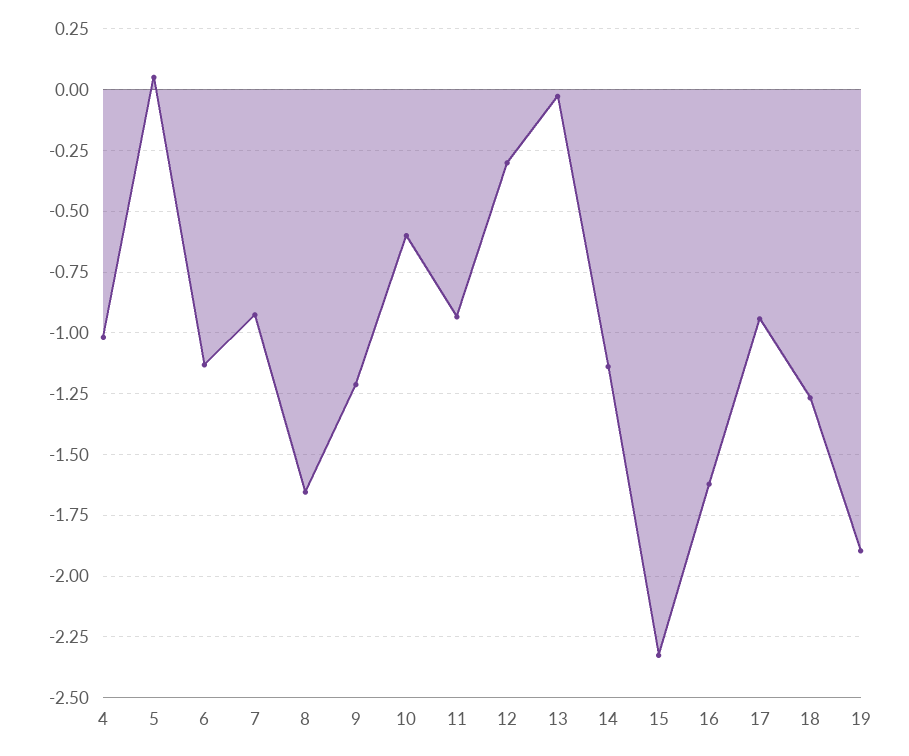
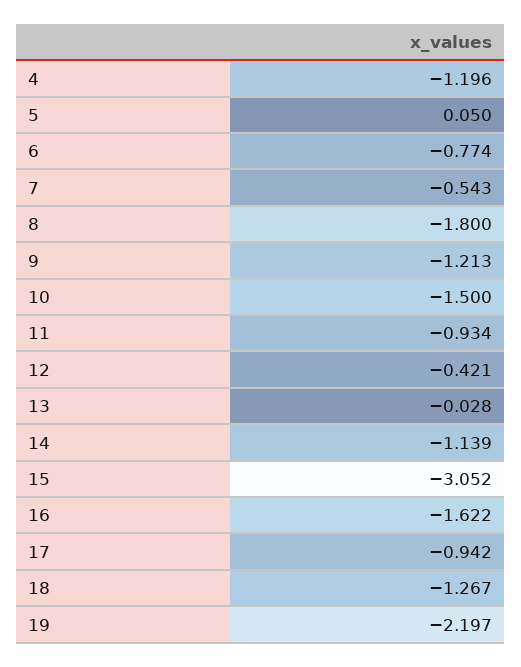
  {
-   "4": -1.025,
+   "4": -1.196,
    "5": 0.05,
-   "6": -1.125,
+   "6": -0.774,
-   "7": -0.925,
+   "7": -0.543,
-   "8": -1.65,
+   "8": -1.8,
    "9": -1.213,
-   "10": -0.6,
+   "10": -1.5,
    "11": -0.934,
-   "12": -0.3,
+   "12": -0.421,
    "13": -0.028,
    "14": -1.139,
-   "15": -2.325,
+   "15": -3.052,
    "16": -1.622,
    "17": -0.942,
    "18": -1.267,
-   "19": -1.9
+   "19": -2.197
  }

